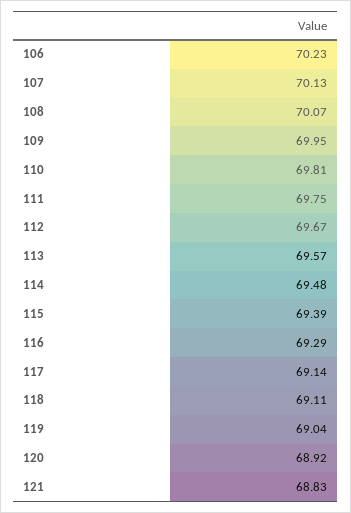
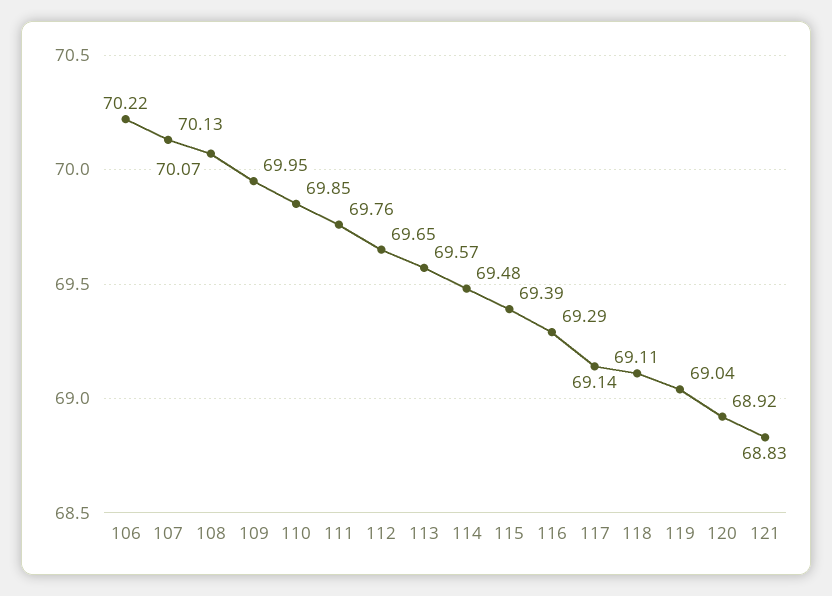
  {
-   "106": 70.23,
+   "106": 70.22,
    "107": 70.13,
    "108": 70.07,
    "109": 69.95,
-   "110": 69.81,
+   "110": 69.85,
-   "111": 69.75,
+   "111": 69.76,
-   "112": 69.67,
+   "112": 69.65,
    "113": 69.57,
    "114": 69.48,
    "115": 69.39,
    "116": 69.29,
    "117": 69.14,
    "118": 69.11,
    "119": 69.04,
    "120": 68.92,
    "121": 68.83
  }

